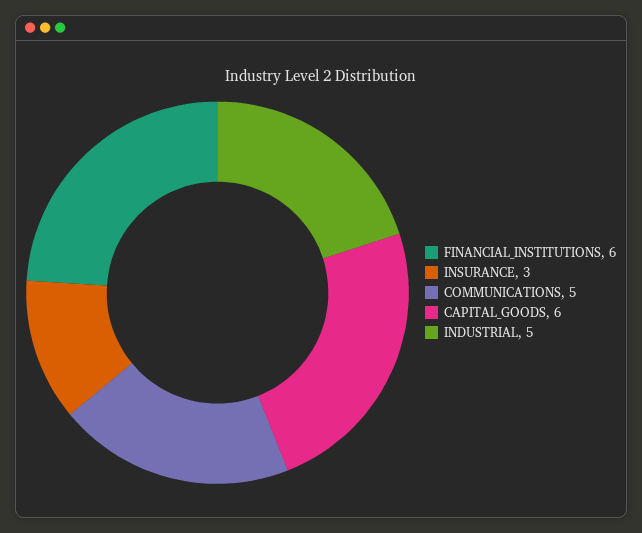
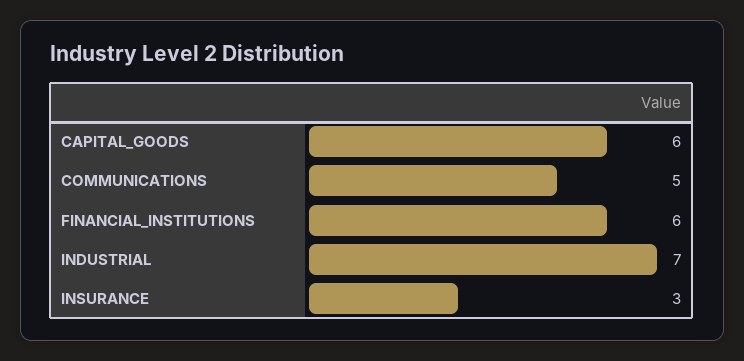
  {
    "FINANCIAL_INSTITUTIONS": 6,
    "INSURANCE": 3,
    "COMMUNICATIONS": 5,
    "CAPITAL_GOODS": 6,
-   "INDUSTRIAL": 5
+   "INDUSTRIAL": 7
  }

